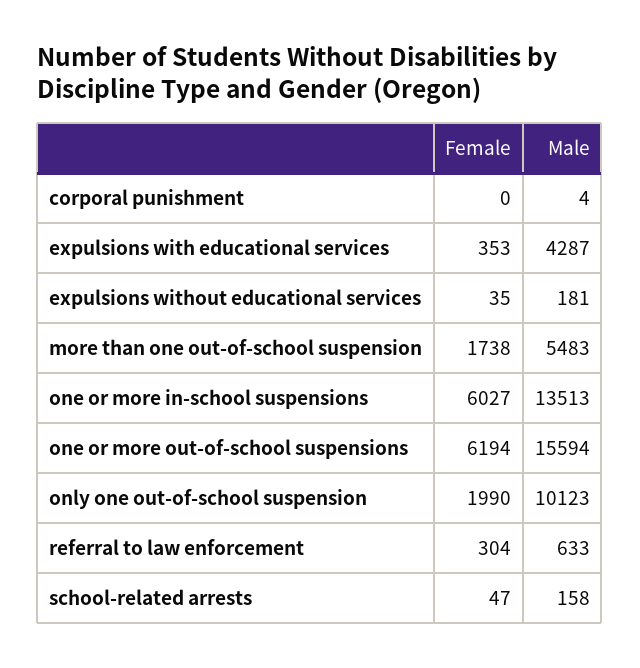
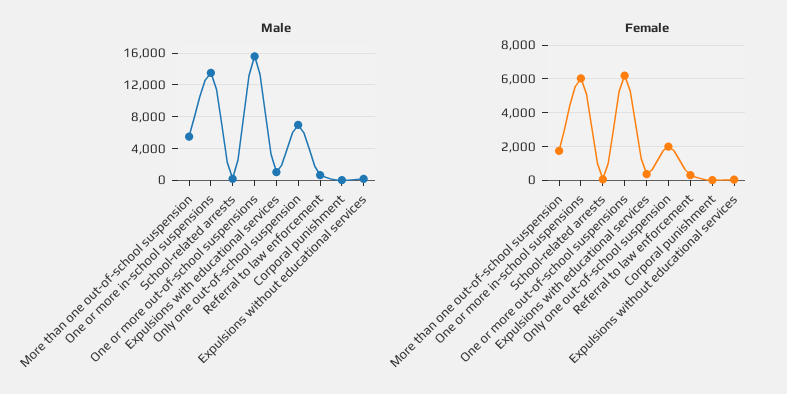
  {
    "Female": {
      "corporal punishment": 0,
      "expulsions with educational services": 353,
      "expulsions without educational services": 35,
      "more than one out-of-school suspension": 1738,
      "one or more in-school suspensions": 6027,
      "one or more out-of-school suspensions": 6194,
      "only one out-of-school suspension": 1990,
      "referral to law enforcement": 304,
      "school-related arrests": 47
    },
    "Male": {
      "corporal punishment": 4,
-     "expulsions with educational services": 4287,
+     "expulsions with educational services": 1000,
      "expulsions without educational services": 181,
      "more than one out-of-school suspension": 5483,
      "one or more in-school suspensions": 13513,
      "one or more out-of-school suspensions": 15594,
-     "only one out-of-school suspension": 10123,
+     "only one out-of-school suspension": 7000,
      "referral to law enforcement": 633,
      "school-related arrests": 158
    }
  }

